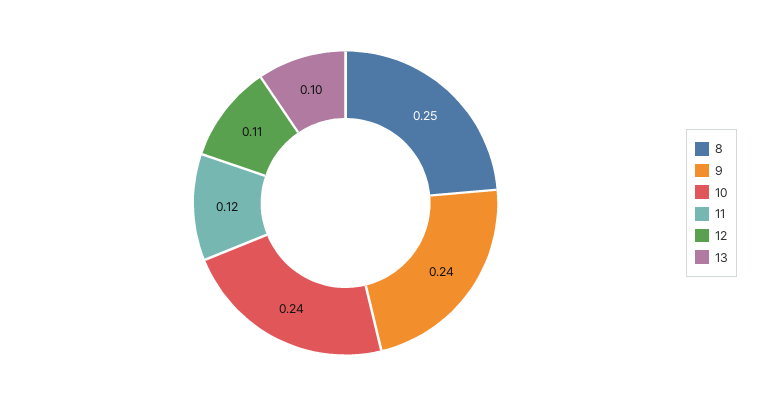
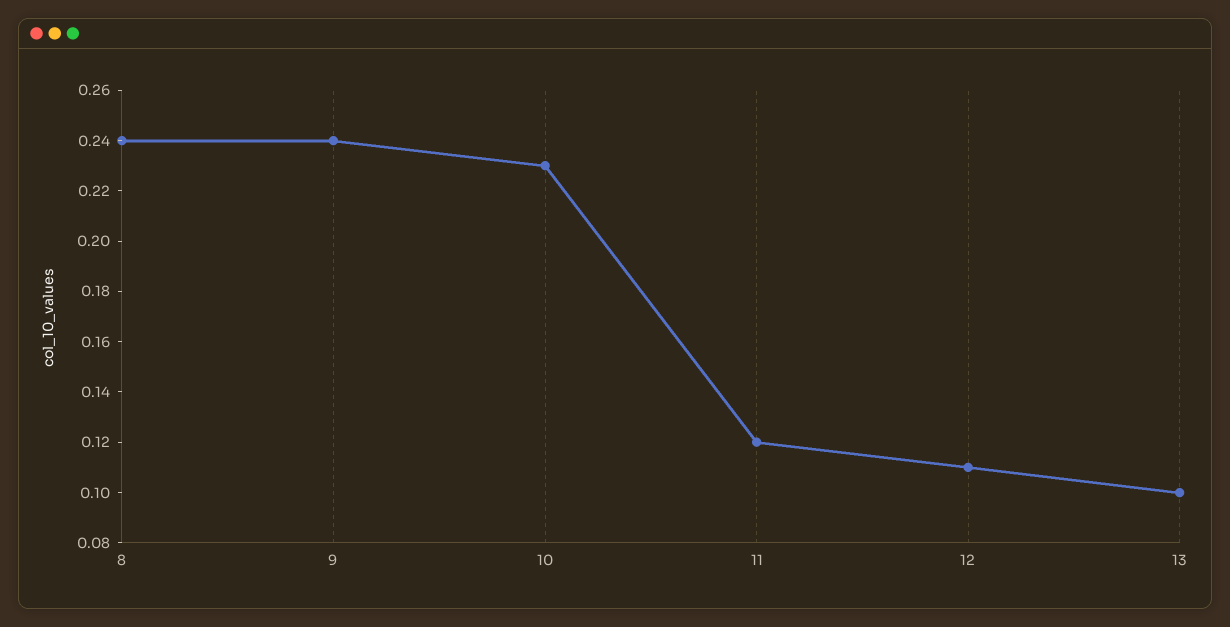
  {
-   "8": 0.25,
+   "8": 0.24,
    "9": 0.24,
-   "10": 0.24,
+   "10": 0.23,
    "11": 0.12,
    "12": 0.11,
    "13": 0.1
  }

